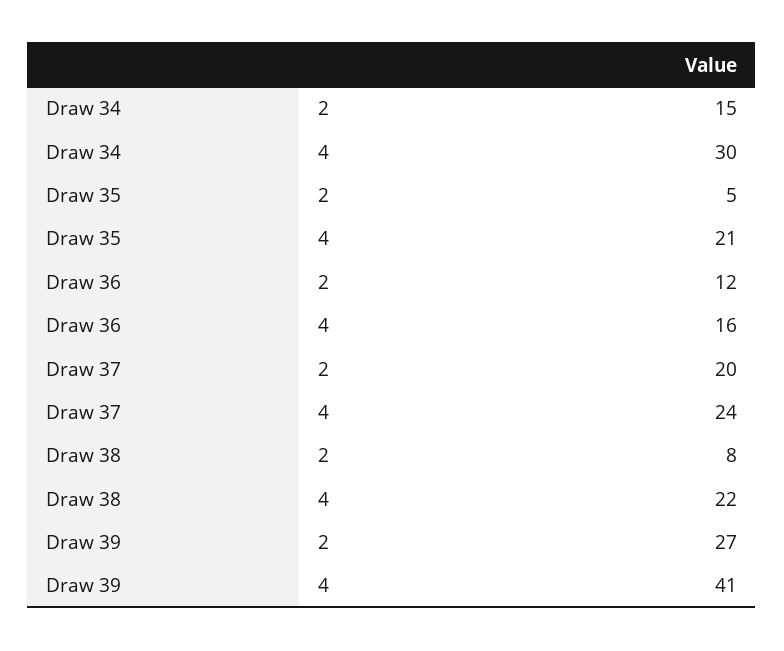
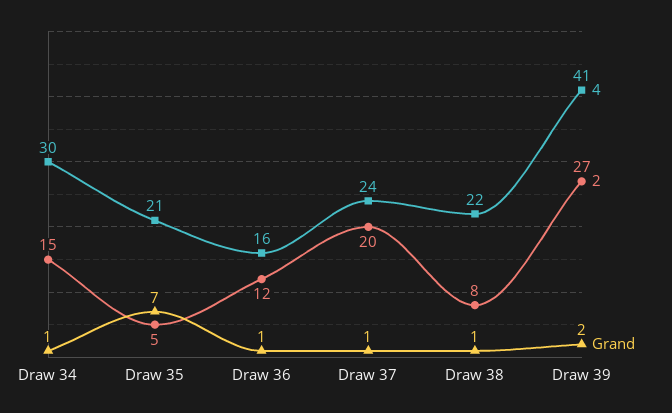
  {
    "2": {
      "Draw 34": 15,
      "Draw 35": 5,
      "Draw 36": 12,
      "Draw 37": 20,
      "Draw 38": 8,
      "Draw 39": 27
    },
    "4": {
      "Draw 34": 30,
      "Draw 35": 21,
      "Draw 36": 16,
      "Draw 37": 24,
      "Draw 38": 22,
      "Draw 39": 41
-   }
+   },
+   "Grand": {
+     "Draw 34": 1,
+     "Draw 35": 7,
+     "Draw 36": 1,
+     "Draw 37": 1,
+     "Draw 38": 1,
+     "Draw 39": 2
+   }
  }

